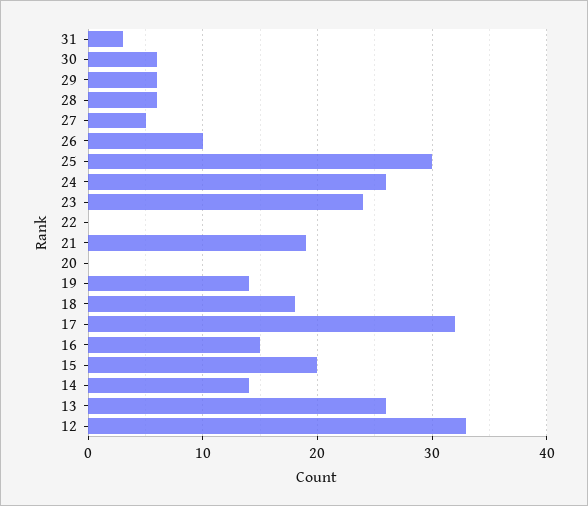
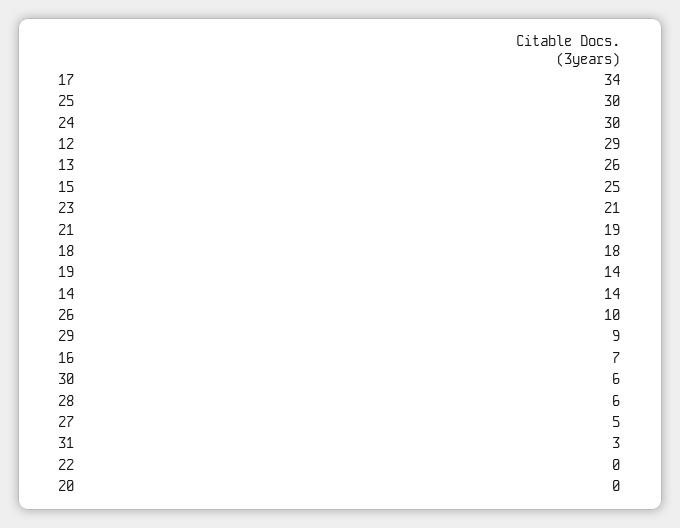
  {
    "31": 3,
    "30": 6,
-   "29": 6,
+   "29": 9,
    "28": 6,
    "27": 5,
    "26": 10,
    "25": 30,
-   "24": 26,
+   "24": 30,
-   "23": 24,
+   "23": 21,
    "22": 0,
    "21": 19,
    "20": 0,
    "19": 14,
    "18": 18,
-   "17": 32,
+   "17": 34,
-   "16": 15,
+   "16": 7,
-   "15": 20,
+   "15": 25,
    "14": 14,
    "13": 26,
-   "12": 33
+   "12": 29
  }

